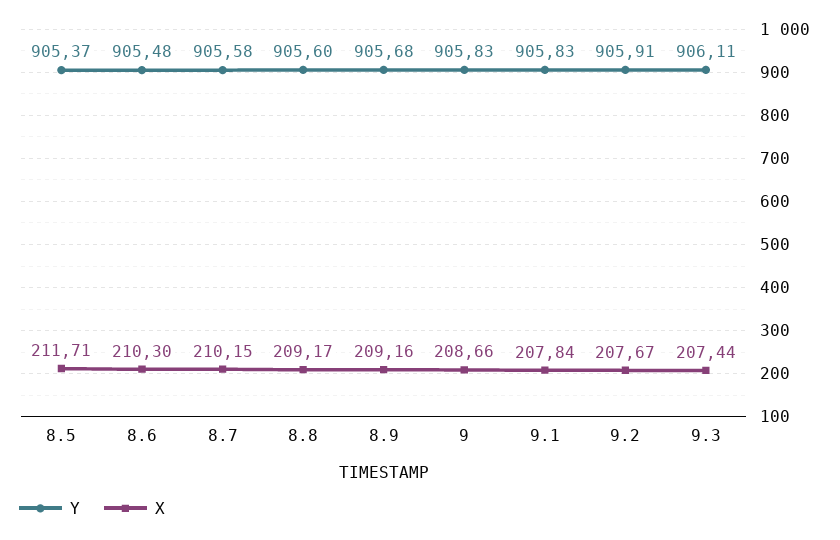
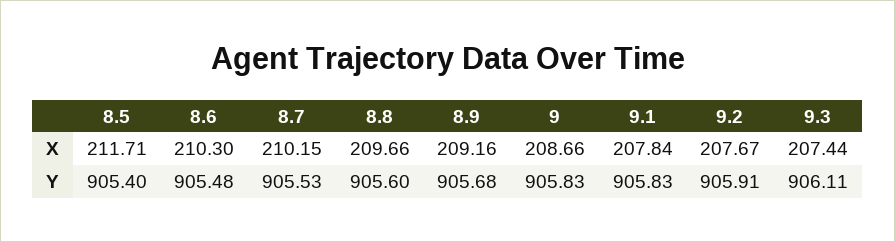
  {
    "Y": {
-     "8.5": 905.37,
+     "8.5": 905.4,
      "8.6": 905.48,
-     "8.7": 905.58,
+     "8.7": 905.53,
      "8.8": 905.6,
      "8.9": 905.68,
      "9": 905.83,
      "9.1": 905.83,
      "9.2": 905.91,
      "9.3": 906.11
    },
    "X": {
      "8.5": 211.71,
      "8.6": 210.3,
      "8.7": 210.15,
-     "8.8": 209.17,
+     "8.8": 209.66,
      "8.9": 209.16,
      "9": 208.66,
      "9.1": 207.84,
      "9.2": 207.67,
      "9.3": 207.44
    }
  }

